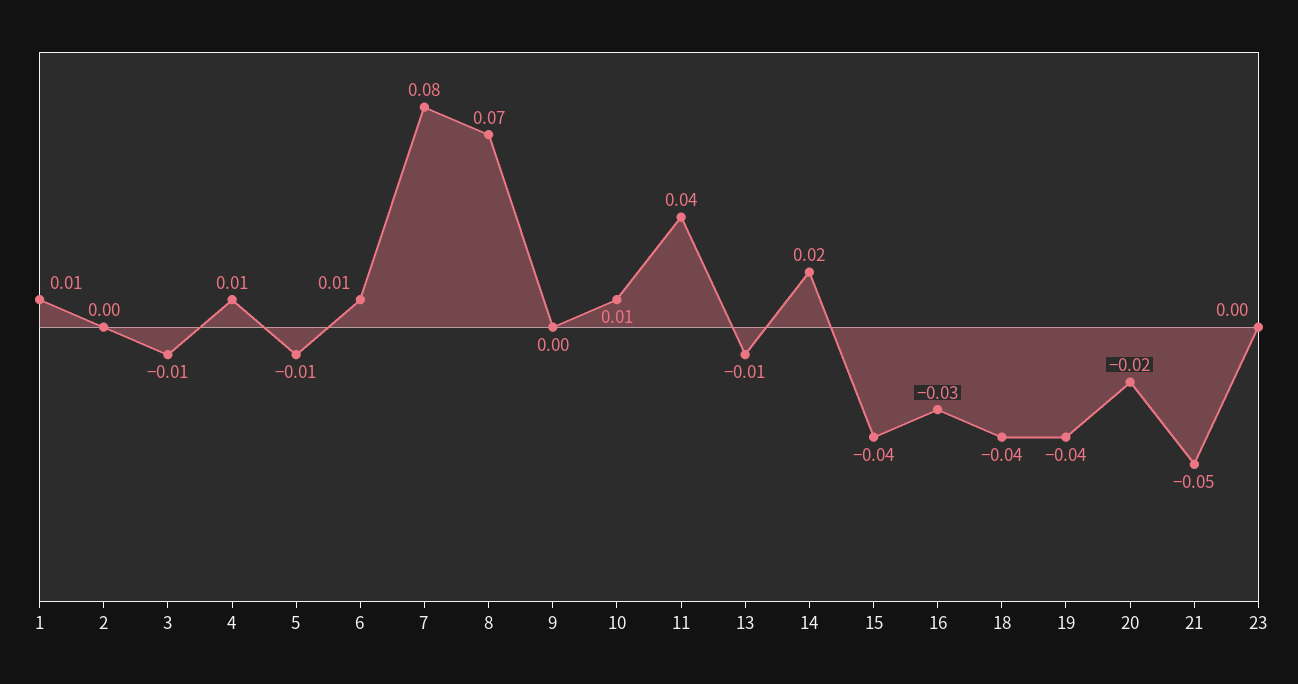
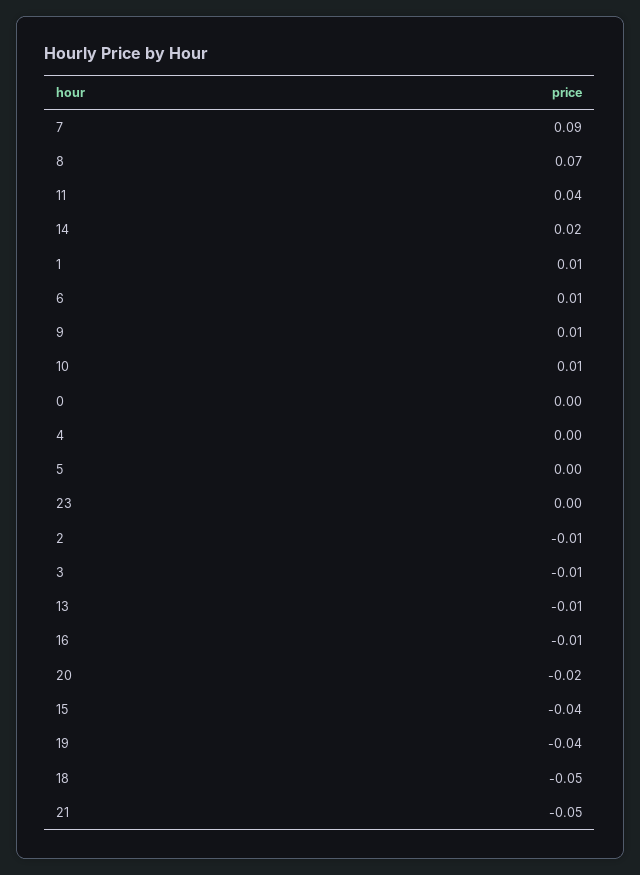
  {
    "1": 0.01,
-   "2": 0,
+   "2": -0.01,
    "3": -0.01,
-   "4": 0.01,
+   "4": 0,
-   "5": -0.01,
+   "5": 0,
    "6": 0.01,
-   "7": 0.08,
+   "7": 0.09,
    "8": 0.07,
-   "9": 0,
+   "9": 0.01,
    "10": 0.01,
    "11": 0.04,
    "13": -0.01,
    "14": 0.02,
    "15": -0.04,
-   "16": -0.03,
+   "16": -0.01,
-   "18": -0.04,
+   "18": -0.05,
    "19": -0.04,
    "20": -0.02,
    "21": -0.05,
-   "23": 0
+   "23": 0,
+   "0": 0
  }

